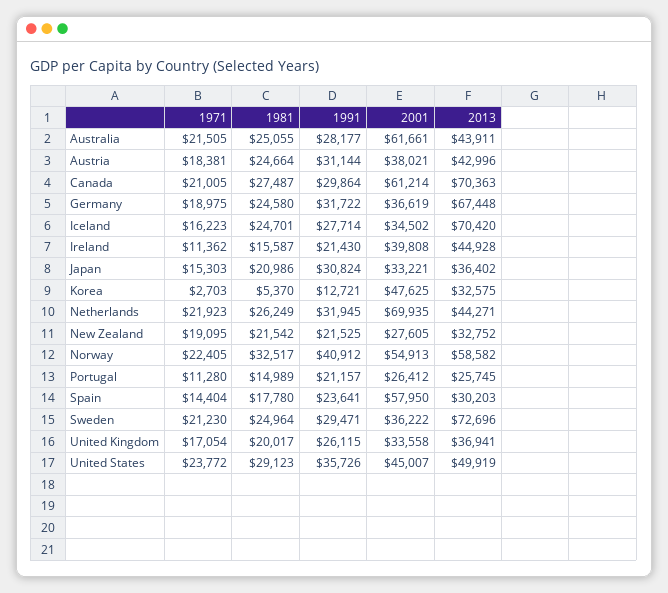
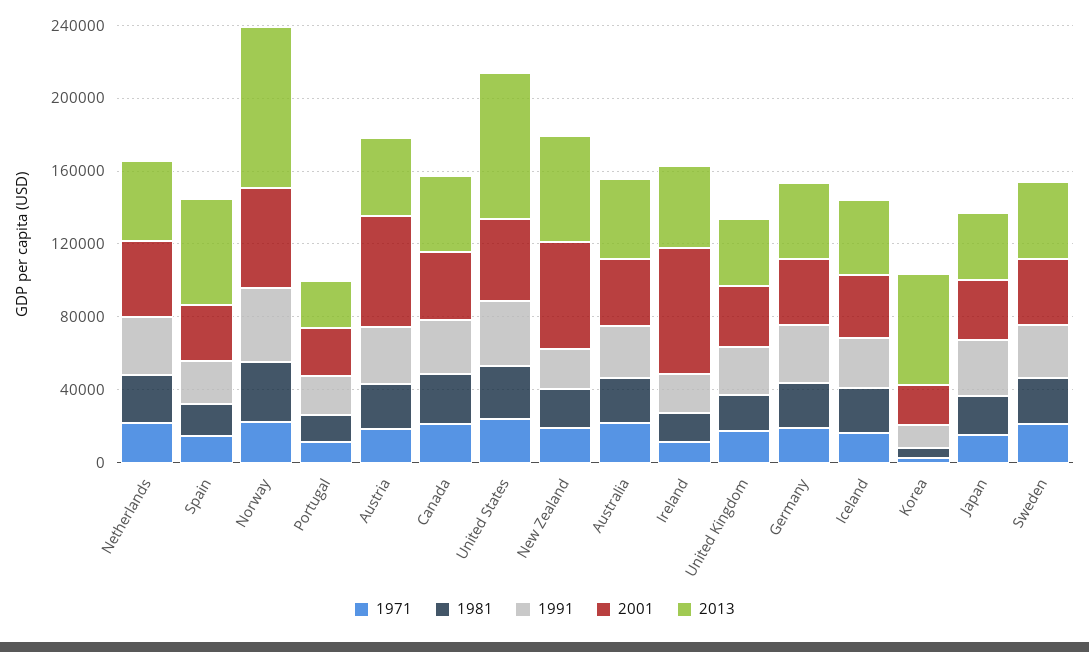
  {
    "1971": {
      "Australia": 21505,
      "Austria": 18381,
      "Canada": 21005,
      "Germany": 18975,
      "Iceland": 16223,
      "Ireland": 11362,
      "Japan": 15303,
      "Korea": 2703,
      "Netherlands": 21923,
      "New Zealand": 19095,
      "Norway": 22405,
      "Portugal": 11280,
      "Spain": 14404,
      "Sweden": 21230,
      "United Kingdom": 17054,
      "United States": 23772
    },
    "1981": {
      "Australia": 25055,
      "Austria": 24664,
      "Canada": 27487,
      "Germany": 24580,
      "Iceland": 24701,
      "Ireland": 15587,
      "Japan": 20986,
      "Korea": 5370,
      "Netherlands": 26249,
      "New Zealand": 21542,
      "Norway": 32517,
      "Portugal": 14989,
      "Spain": 17780,
      "Sweden": 24964,
      "United Kingdom": 20017,
      "United States": 29123
    },
    "1991": {
      "Australia": 28177,
      "Austria": 31144,
      "Canada": 29864,
      "Germany": 31722,
      "Iceland": 27714,
      "Ireland": 21430,
      "Japan": 30824,
      "Korea": 12721,
      "Netherlands": 31945,
      "New Zealand": 21525,
      "Norway": 40912,
      "Portugal": 21157,
      "Spain": 23641,
      "Sweden": 29471,
      "United Kingdom": 26115,
      "United States": 35726
    },
    "2001": {
-     "Australia": 61661,
+     "Australia": 40000,
-     "Austria": 38021,
+     "Austria": 60000,
-     "Canada": 61214,
+     "Canada": 40000,
      "Germany": 36619,
      "Iceland": 34502,
-     "Ireland": 39808,
+     "Ireland": 70000,
      "Japan": 33221,
-     "Korea": 47625,
+     "Korea": 20000,
-     "Netherlands": 69935,
+     "Netherlands": 40000,
-     "New Zealand": 27605,
+     "New Zealand": 60000,
      "Norway": 54913,
      "Portugal": 26412,
-     "Spain": 57950,
+     "Spain": 30000,
      "Sweden": 36222,
      "United Kingdom": 33558,
      "United States": 45007
    },
    "2013": {
      "Australia": 43911,
      "Austria": 42996,
-     "Canada": 70363,
+     "Canada": 40000,
-     "Germany": 67448,
+     "Germany": 40000,
-     "Iceland": 70420,
+     "Iceland": 40000,
      "Ireland": 44928,
      "Japan": 36402,
-     "Korea": 32575,
+     "Korea": 60000,
      "Netherlands": 44271,
-     "New Zealand": 32752,
+     "New Zealand": 60000,
-     "Norway": 58582,
+     "Norway": 90000,
      "Portugal": 25745,
-     "Spain": 30203,
+     "Spain": 60000,
-     "Sweden": 72696,
+     "Sweden": 40000,
      "United Kingdom": 36941,
-     "United States": 49919
+     "United States": 80000
    }
  }

